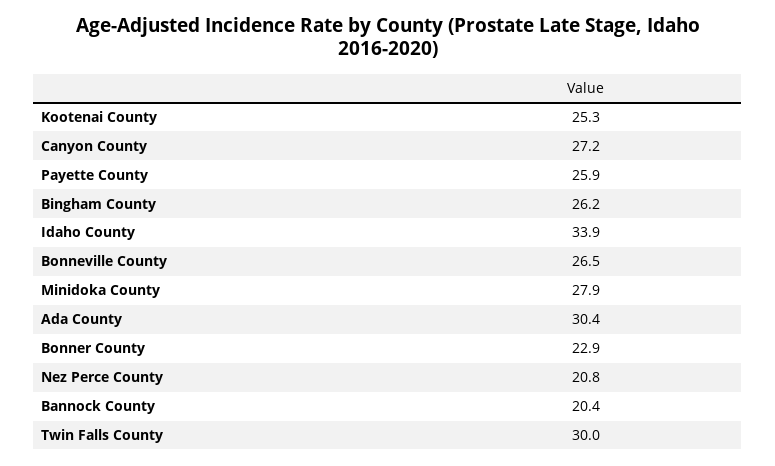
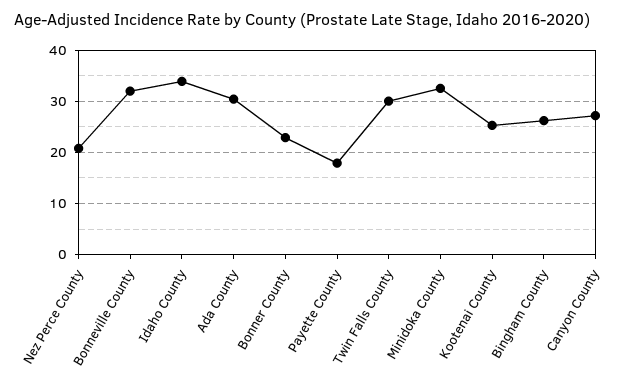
  {
    "Kootenai County": 25.3,
    "Canyon County": 27.2,
-   "Payette County": 25.9,
+   "Payette County": 18,
    "Bingham County": 26.2,
    "Idaho County": 33.9,
-   "Bonneville County": 26.5,
+   "Bonneville County": 32,
-   "Minidoka County": 27.9,
+   "Minidoka County": 32,
    "Ada County": 30.4,
    "Bonner County": 22.9,
    "Nez Perce County": 20.8,
-   "Bannock County": 20.4,
    "Twin Falls County": 30
  }

